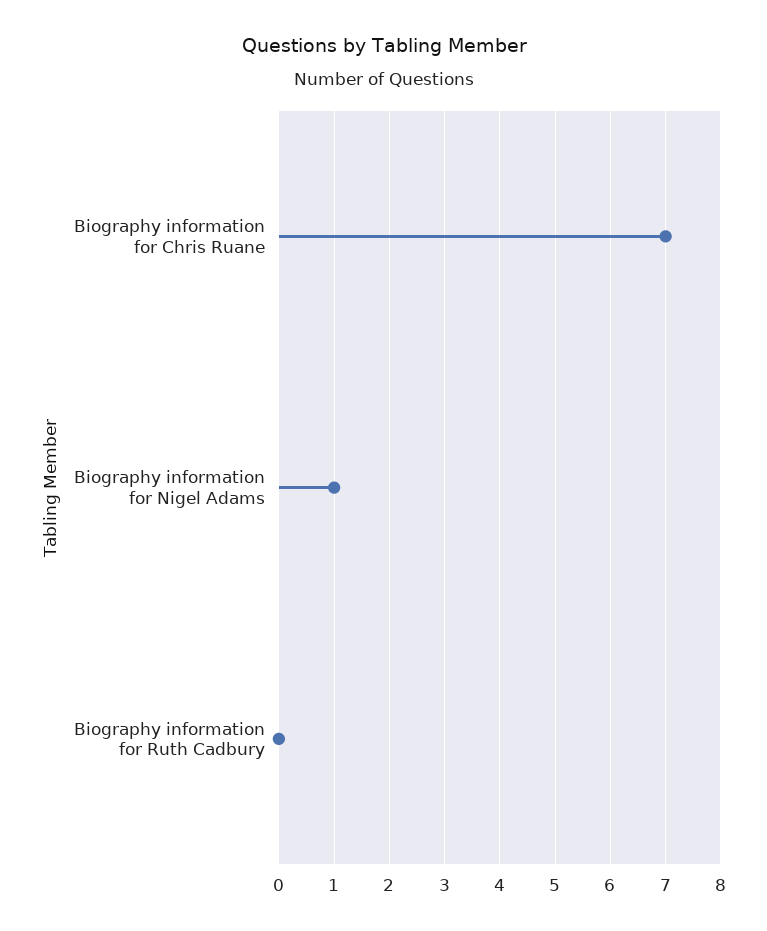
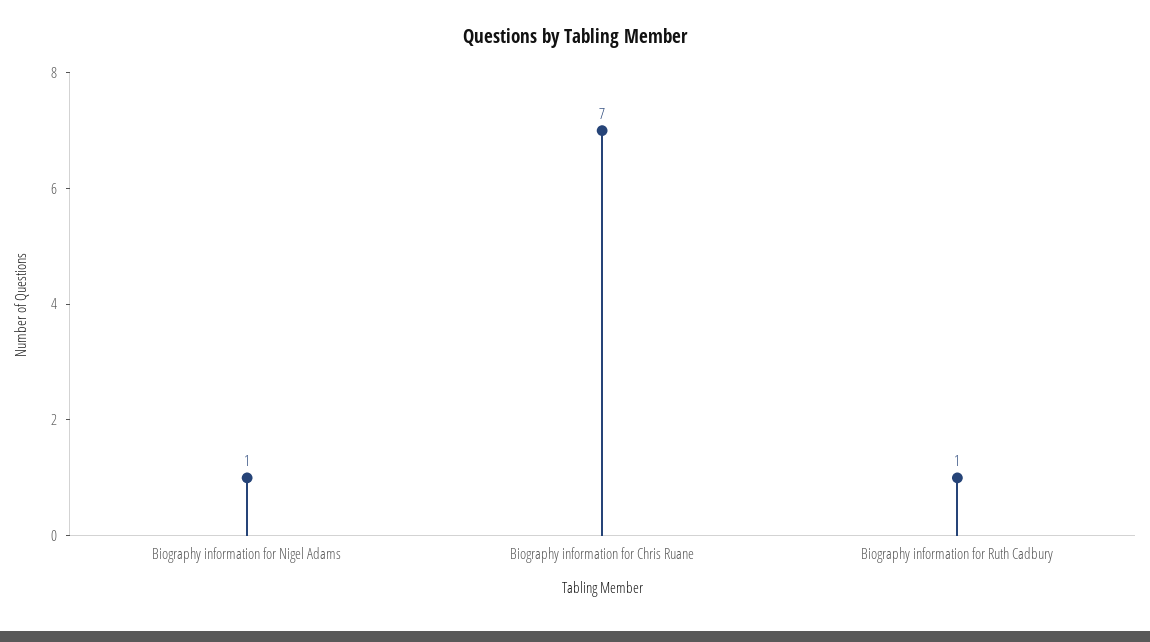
  {
    "Biography information for Chris Ruane": 7,
    "Biography information for Nigel Adams": 1,
-   "Biography information for Ruth Cadbury": 0
+   "Biography information for Ruth Cadbury": 1
  }

